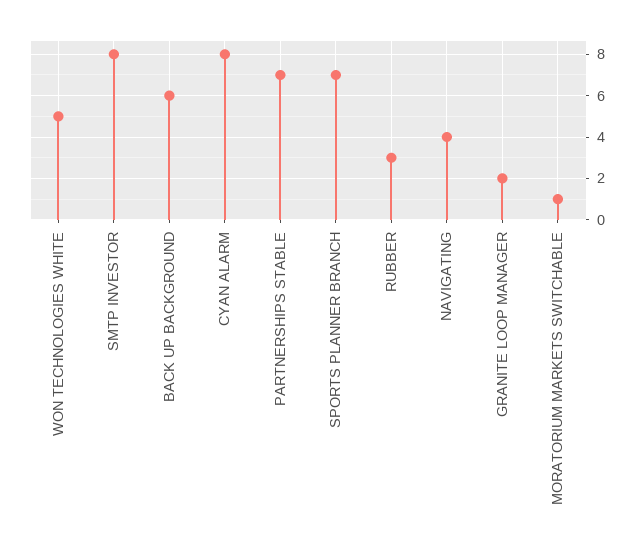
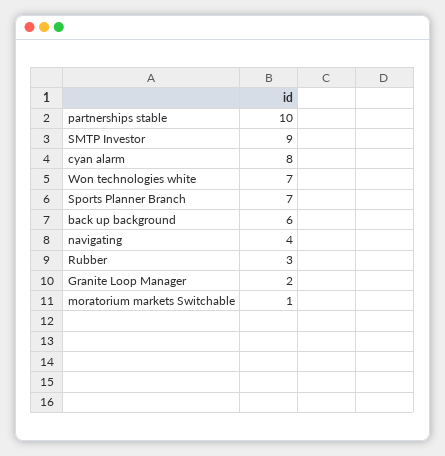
  {
-   "WON TECHNOLOGIES WHITE": 5,
+   "WON TECHNOLOGIES WHITE": 7,
-   "SMTP INVESTOR": 8,
+   "SMTP INVESTOR": 9,
    "BACK UP BACKGROUND": 6,
    "CYAN ALARM": 8,
-   "PARTNERSHIPS STABLE": 7,
+   "PARTNERSHIPS STABLE": 10,
    "SPORTS PLANNER BRANCH": 7,
    "RUBBER": 3,
    "NAVIGATING": 4,
    "GRANITE LOOP MANAGER": 2,
    "MORATORIUM MARKETS SWITCHABLE": 1
  }

